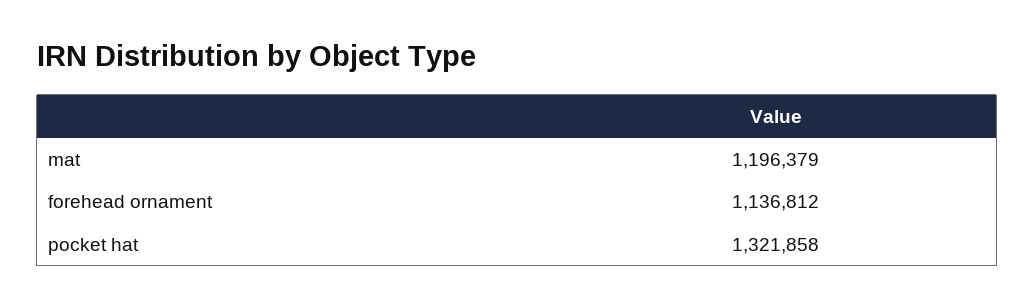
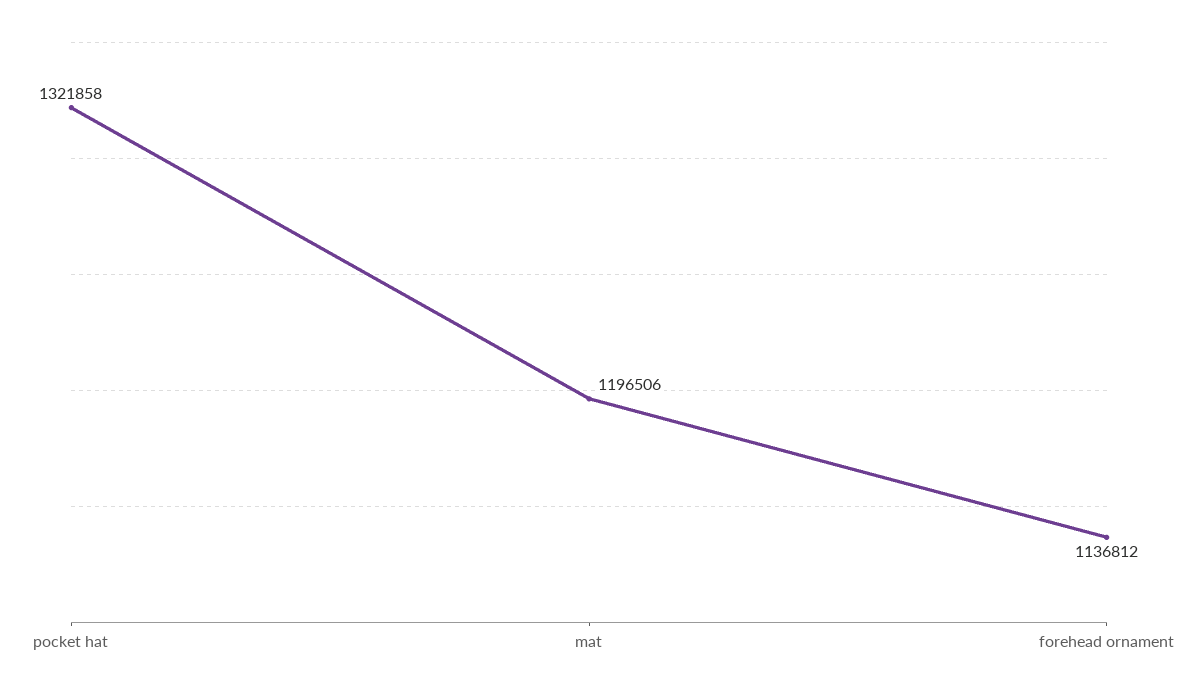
  {
-   "mat": 1196379,
+   "mat": 1196506,
    "forehead ornament": 1136812,
    "pocket hat": 1321858
  }

